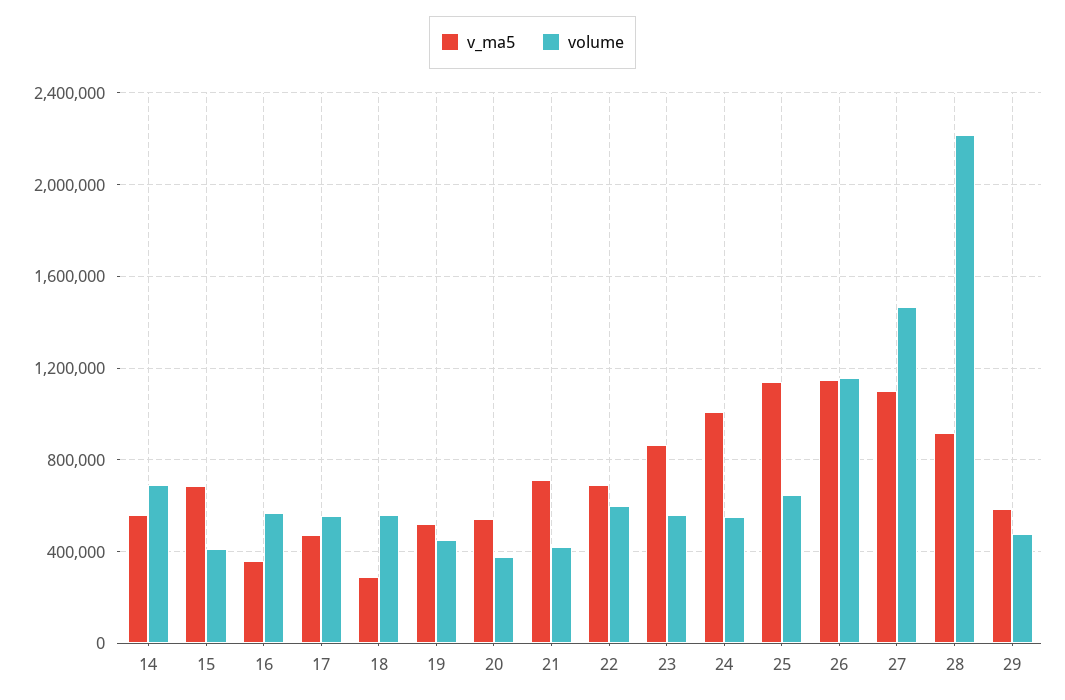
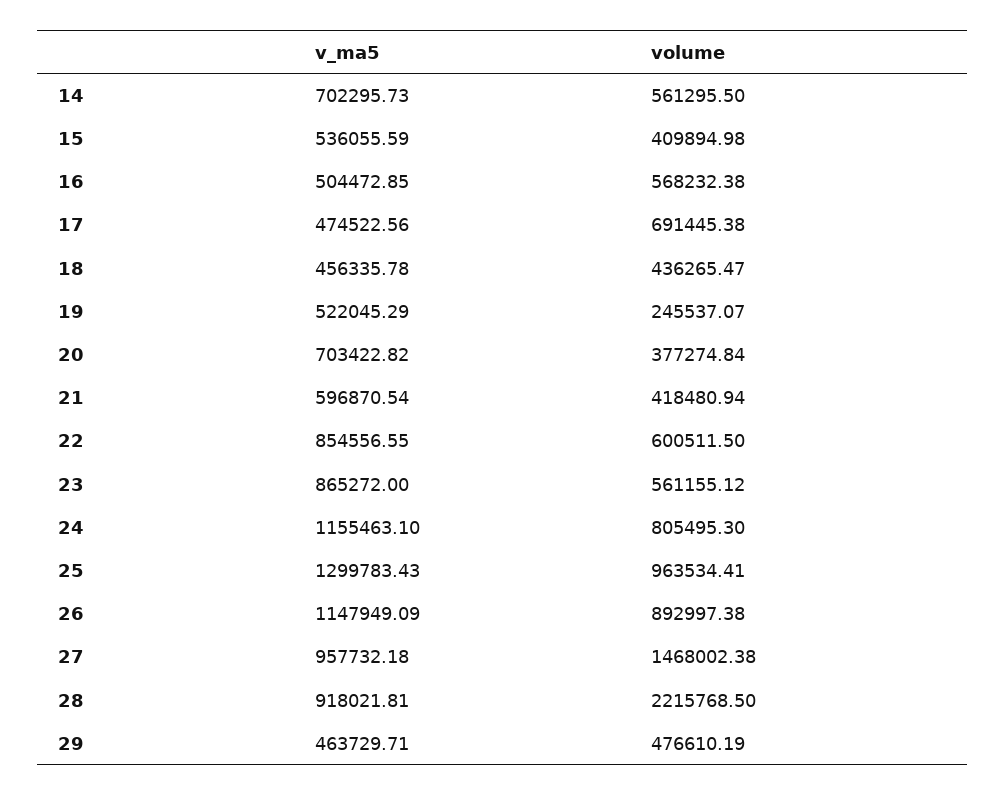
  {
    "v_ma5": {
-     "14": 550000,
+     "14": 702295.73,
-     "15": 700000,
+     "15": 536055.59,
-     "16": 350000,
+     "16": 504472.85,
      "17": 474522.56,
-     "18": 300000,
+     "18": 456335.78,
      "19": 522045.29,
-     "20": 550000,
+     "20": 703422.82,
-     "21": 700000,
+     "21": 596870.54,
-     "22": 700000,
+     "22": 854556.55,
      "23": 865272,
-     "24": 1000000,
+     "24": 1155463.1,
-     "25": 1150000,
+     "25": 1299783.43,
      "26": 1147949.09,
-     "27": 1100000,
+     "27": 957732.18,
      "28": 918021.81,
-     "29": 600000
+     "29": 463729.71
    },
    "volume": {
-     "14": 700000,
+     "14": 561295.5,
      "15": 409894.98,
      "16": 568232.38,
-     "17": 550000,
+     "17": 691445.38,
-     "18": 550000,
+     "18": 436265.47,
-     "19": 450000,
+     "19": 245537.07,
      "20": 377274.84,
      "21": 418480.94,
      "22": 600511.5,
      "23": 561155.12,
-     "24": 550000,
+     "24": 805495.3,
-     "25": 650000,
+     "25": 963534.41,
-     "26": 1150000,
+     "26": 892997.38,
      "27": 1468002.38,
      "28": 2215768.5,
      "29": 476610.19
    }
  }

